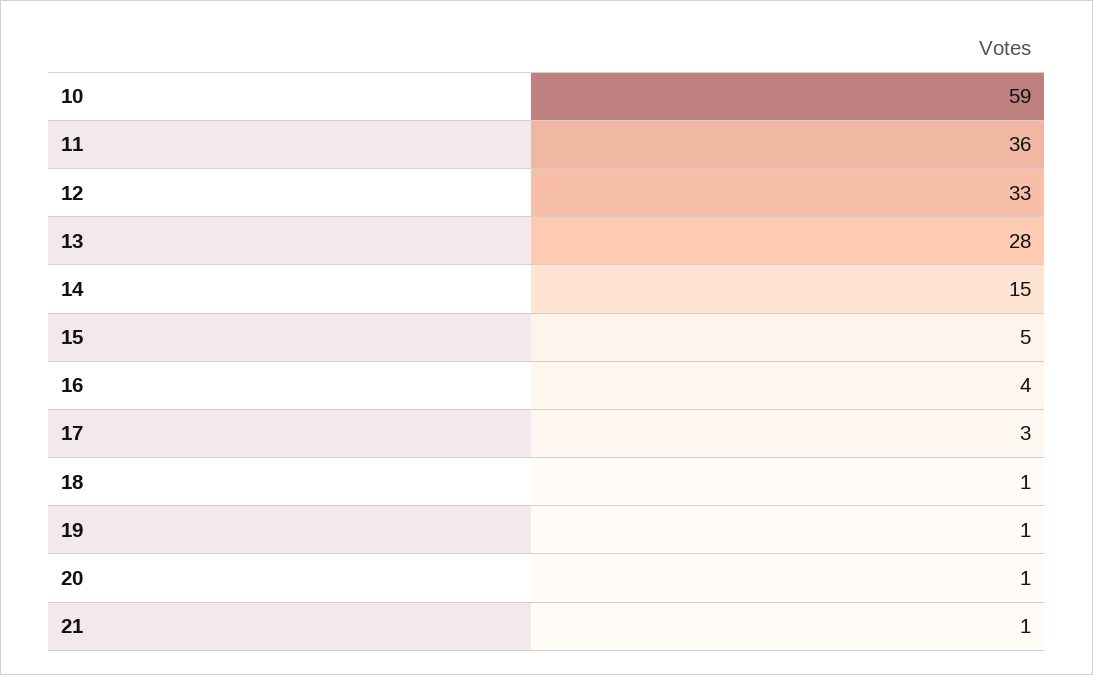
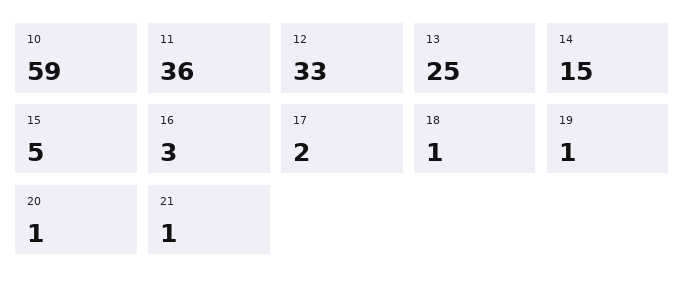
  {
    "10": 59,
    "11": 36,
    "12": 33,
-   "13": 28,
+   "13": 25,
    "14": 15,
    "15": 5,
-   "16": 4,
+   "16": 3,
-   "17": 3,
+   "17": 2,
    "18": 1,
    "19": 1,
    "20": 1,
    "21": 1
  }

